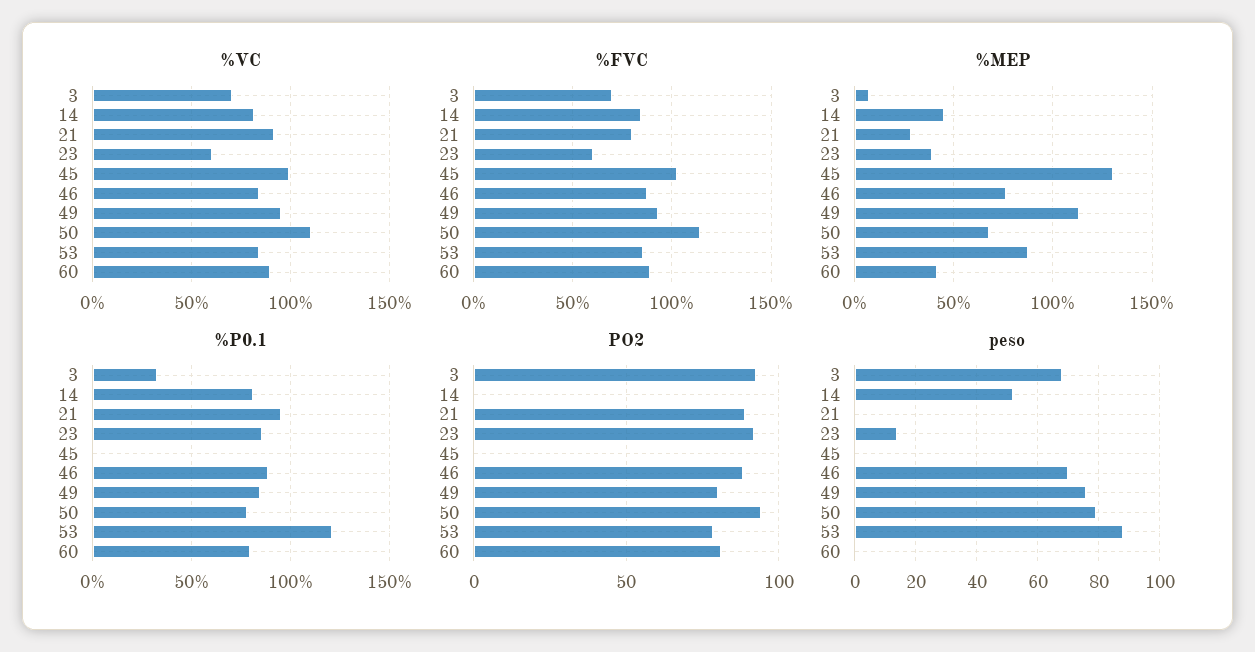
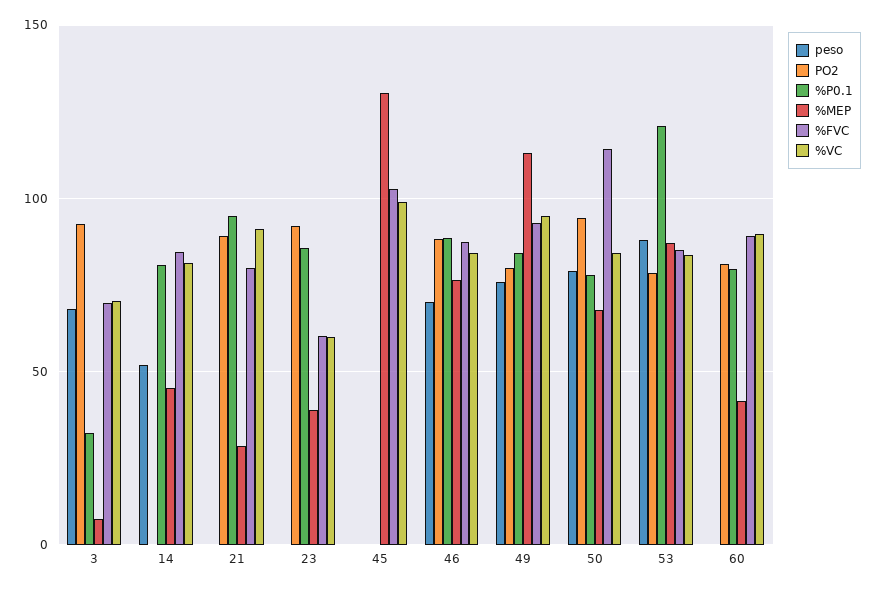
  {
    "%VC": {
      "3": 70,
      "14": 80,
      "21": 90,
      "23": 60,
      "45": 100,
      "46": 85,
      "49": 95,
-     "50": 110,
+     "50": 85,
      "53": 85,
      "60": 90
    },
    "%FVC": {
      "3": 70,
      "14": 85,
      "21": 80,
      "23": 60,
      "45": 105,
      "46": 85,
      "49": 95,
      "50": 115,
      "53": 85,
      "60": 90
    },
    "%MEP": {
      "3": 5,
      "14": 45,
      "21": 30,
      "23": 40,
      "45": 130,
      "46": 75,
      "49": 115,
      "50": 70,
      "53": 85,
      "60": 40
    },
    "%P0.1": {
      "3": 30,
      "14": 80,
      "21": 95,
      "23": 85,
      "45": 0,
      "46": 90,
      "49": 85,
      "50": 80,
      "53": 120,
      "60": 80
    },
    "PO2": {
      "3": 95,
      "14": 0,
      "21": 90,
      "23": 90,
      "45": 0,
      "46": 90,
      "49": 80,
      "50": 95,
      "53": 80,
      "60": 80
    },
    "peso": {
      "3": 70,
      "14": 50,
      "21": 0,
-     "23": 15,
+     "23": 0,
      "45": 0,
      "46": 70,
      "49": 75,
      "50": 80,
      "53": 90,
      "60": 0
    }
  }

